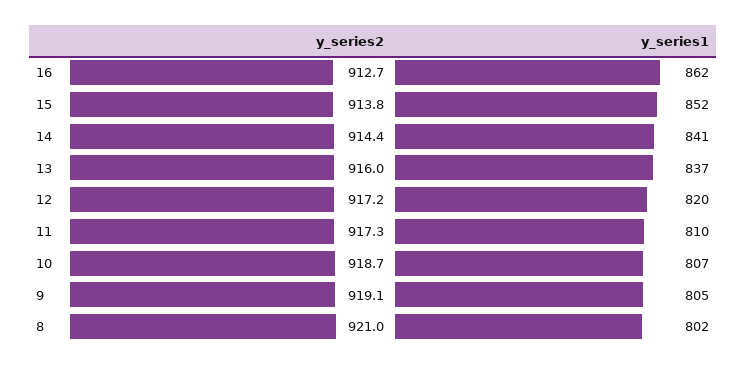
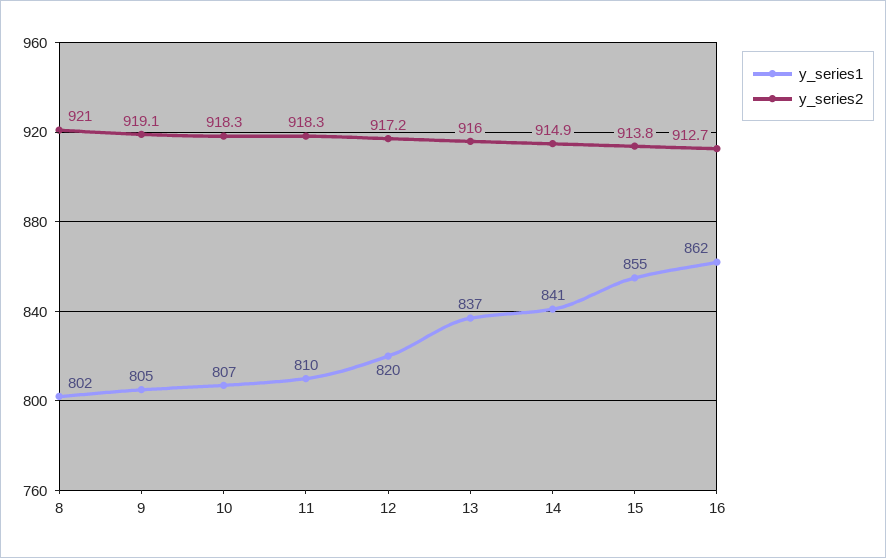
  {
    "y_series2": {
      "16": 912.7,
      "15": 913.8,
-     "14": 914.4,
+     "14": 914.9,
      "13": 916,
      "12": 917.2,
-     "11": 917.3,
+     "11": 918.3,
-     "10": 918.7,
+     "10": 918.3,
      "9": 919.1,
      "8": 921
    },
    "y_series1": {
      "16": 862,
-     "15": 852,
+     "15": 855,
      "14": 841,
      "13": 837,
      "12": 820,
      "11": 810,
      "10": 807,
      "9": 805,
      "8": 802
    }
  }

